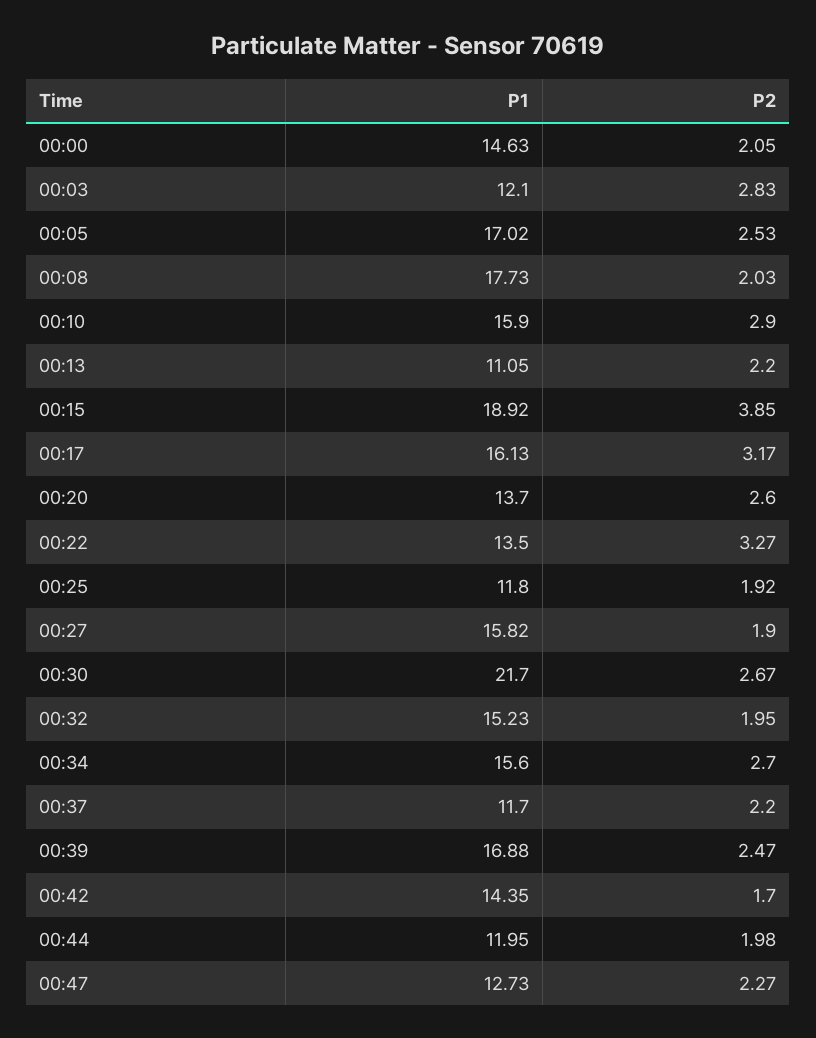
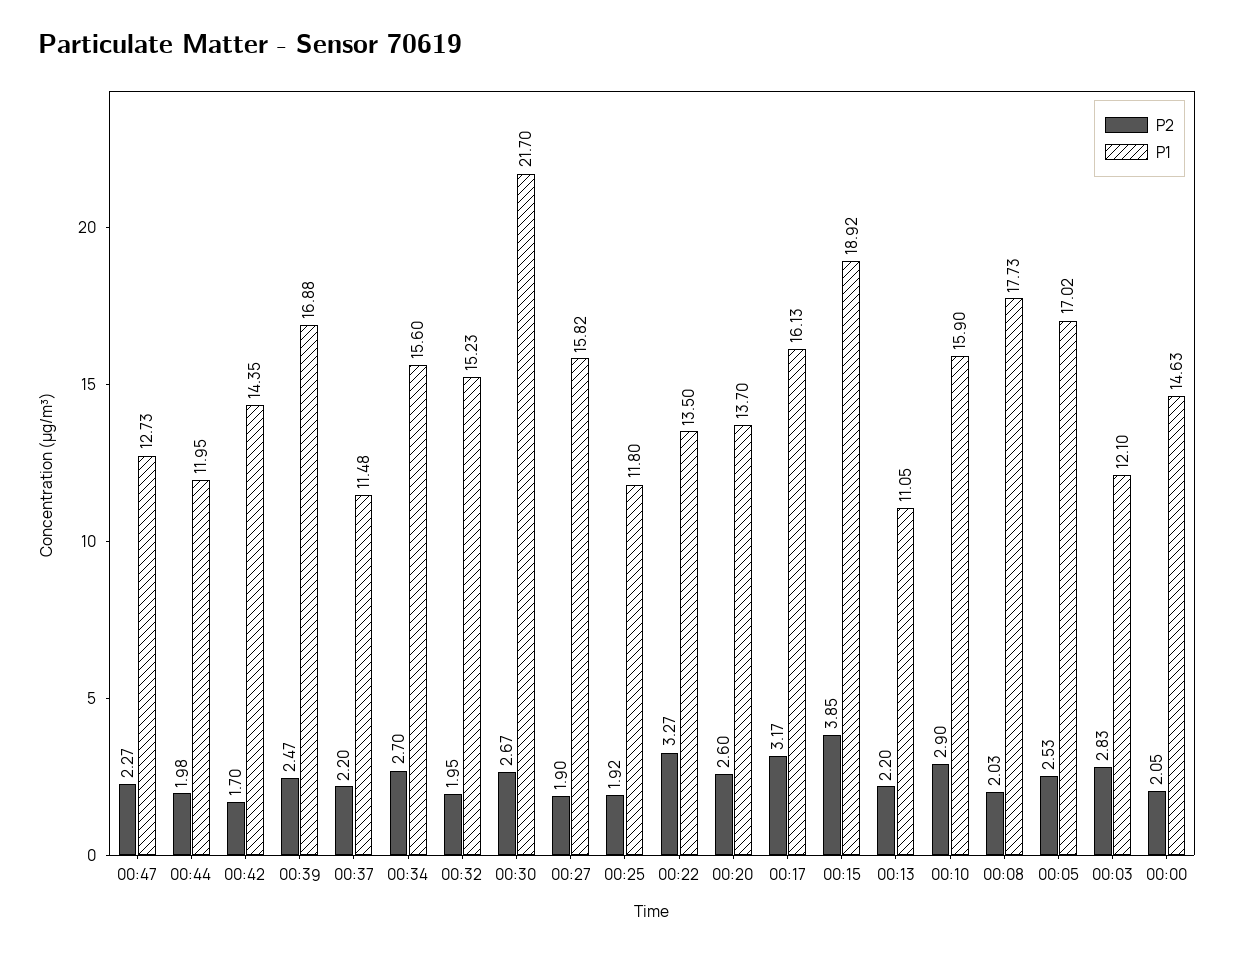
  {
    "P1": {
      "00:00": 14.63,
      "00:03": 12.1,
      "00:05": 17.02,
      "00:08": 17.73,
      "00:10": 15.9,
      "00:13": 11.05,
      "00:15": 18.92,
      "00:17": 16.13,
      "00:20": 13.7,
      "00:22": 13.5,
      "00:25": 11.8,
      "00:27": 15.82,
      "00:30": 21.7,
      "00:32": 15.23,
      "00:34": 15.6,
-     "00:37": 11.7,
+     "00:37": 11.48,
      "00:39": 16.88,
      "00:42": 14.35,
      "00:44": 11.95,
      "00:47": 12.73
    },
    "P2": {
      "00:00": 2.05,
      "00:03": 2.83,
      "00:05": 2.53,
      "00:08": 2.03,
      "00:10": 2.9,
      "00:13": 2.2,
      "00:15": 3.85,
      "00:17": 3.17,
      "00:20": 2.6,
      "00:22": 3.27,
      "00:25": 1.92,
      "00:27": 1.9,
      "00:30": 2.67,
      "00:32": 1.95,
      "00:34": 2.7,
      "00:37": 2.2,
      "00:39": 2.47,
      "00:42": 1.7,
      "00:44": 1.98,
      "00:47": 2.27
    }
  }

